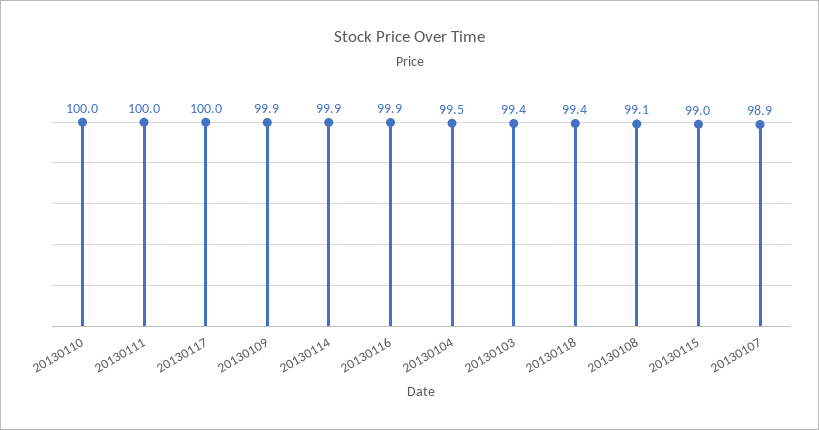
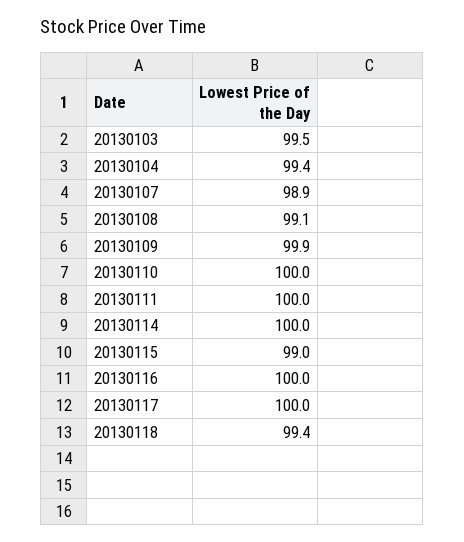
  {
    "20130110": 100,
    "20130111": 100,
    "20130117": 100,
    "20130109": 99.9,
-   "20130114": 99.9,
+   "20130114": 100,
-   "20130116": 99.9,
+   "20130116": 100,
-   "20130104": 99.5,
+   "20130104": 99.4,
-   "20130103": 99.4,
+   "20130103": 99.5,
    "20130118": 99.4,
    "20130108": 99.1,
    "20130115": 99,
    "20130107": 98.9
  }

